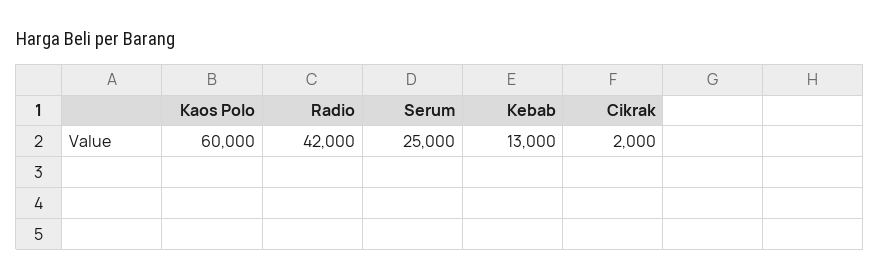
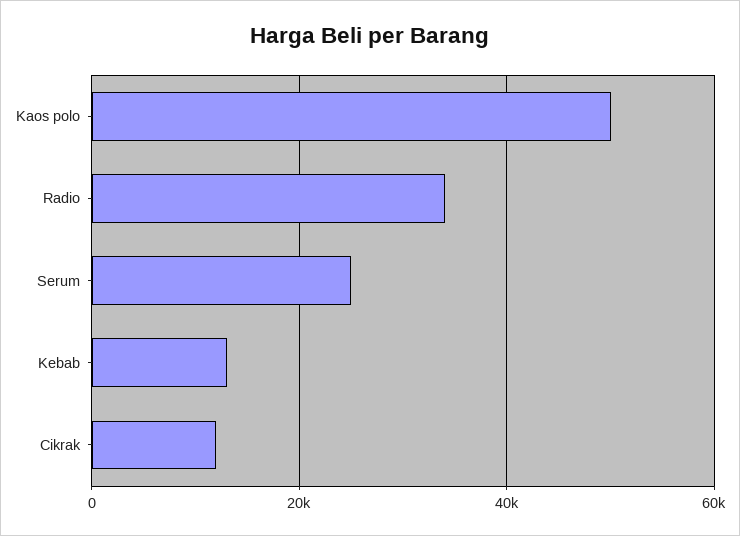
  {
-   "Kaos Polo": 60000,
+   "Kaos Polo": 50000,
-   "Radio": 42000,
+   "Radio": 34000,
    "Serum": 25000,
    "Kebab": 13000,
-   "Cikrak": 2000
+   "Cikrak": 12000
  }

